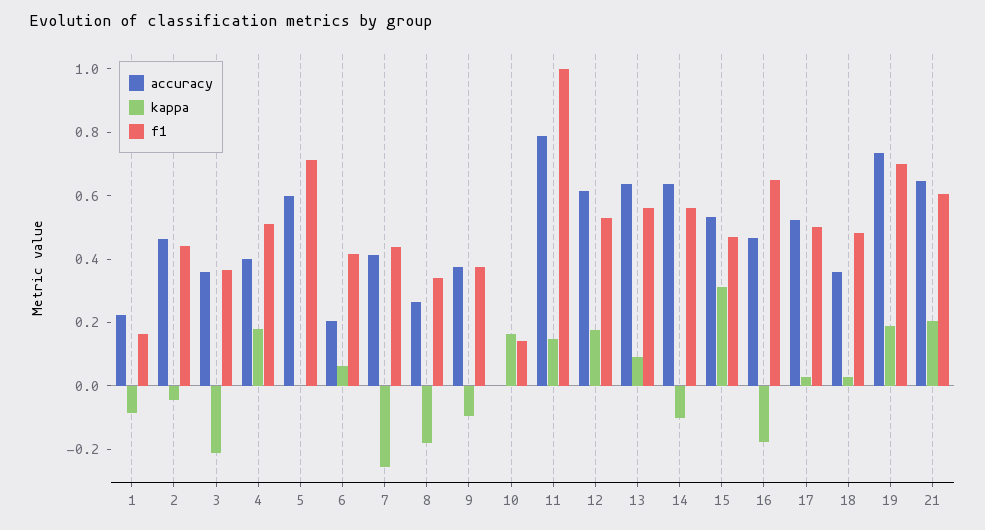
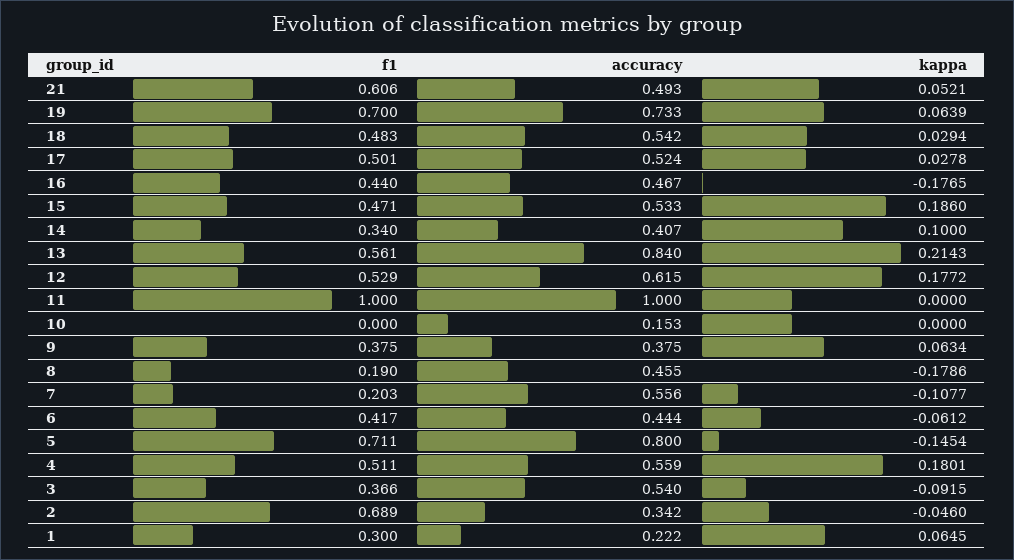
  {
    "accuracy": {
      "1": 0.222,
-     "2": 0.45,
+     "2": 0.342,
-     "3": 0.35,
+     "3": 0.54,
-     "4": 0.4,
+     "4": 0.559,
-     "5": 0.6,
+     "5": 0.8,
-     "6": 0.2,
+     "6": 0.444,
-     "7": 0.4,
+     "7": 0.556,
-     "8": 0.25,
+     "8": 0.455,
      "9": 0.375,
-     "10": 0,
+     "10": 0.153,
-     "11": 0.8,
+     "11": 1,
      "12": 0.615,
-     "13": 0.65,
+     "13": 0.84,
-     "14": 0.65,
+     "14": 0.407,
      "15": 0.533,
      "16": 0.467,
      "17": 0.524,
-     "18": 0.35,
+     "18": 0.542,
      "19": 0.733,
-     "21": 0.65
+     "21": 0.493
    },
    "kappa": {
-     "1": -0.1,
+     "1": 0.0645,
      "2": -0.046,
-     "3": -0.2,
+     "3": -0.0915,
      "4": 0.1801,
-     "5": 0,
+     "5": -0.1454,
-     "6": 0.05,
+     "6": -0.0612,
-     "7": -0.25,
+     "7": -0.1077,
      "8": -0.1786,
-     "9": -0.1,
+     "9": 0.0634,
-     "10": 0.15,
+     "10": 0,
-     "11": 0.15,
+     "11": 0,
      "12": 0.1772,
-     "13": 0.1,
+     "13": 0.2143,
-     "14": -0.1,
+     "14": 0.1,
-     "15": 0.3,
+     "15": 0.186,
      "16": -0.1765,
      "17": 0.0278,
      "18": 0.0294,
-     "19": 0.2,
+     "19": 0.0639,
-     "21": 0.2
+     "21": 0.0521
    },
    "f1": {
-     "1": 0.15,
+     "1": 0.3,
-     "2": 0.45,
+     "2": 0.689,
      "3": 0.366,
      "4": 0.511,
      "5": 0.711,
      "6": 0.417,
-     "7": 0.45,
+     "7": 0.203,
-     "8": 0.35,
+     "8": 0.19,
      "9": 0.375,
-     "10": 0.15,
+     "10": 0,
      "11": 1,
      "12": 0.529,
      "13": 0.561,
-     "14": 0.55,
+     "14": 0.34,
      "15": 0.471,
-     "16": 0.65,
+     "16": 0.44,
      "17": 0.501,
      "18": 0.483,
      "19": 0.7,
      "21": 0.606
    }
  }

